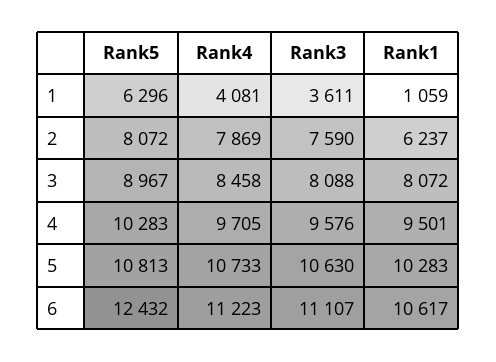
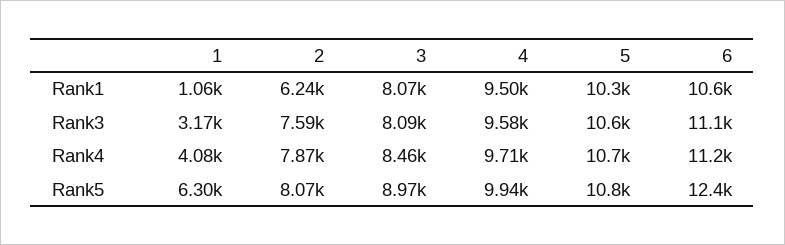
  {
    "Rank5": {
      "1": 6296,
      "2": 8072,
      "3": 8967,
-     "4": 10283,
+     "4": 9940,
      "5": 10813,
      "6": 12432
    },
    "Rank4": {
      "1": 4081,
      "2": 7869,
      "3": 8458,
      "4": 9705,
      "5": 10733,
      "6": 11223
    },
    "Rank3": {
-     "1": 3611,
+     "1": 3170,
      "2": 7590,
      "3": 8088,
      "4": 9576,
      "5": 10630,
      "6": 11107
    },
    "Rank1": {
      "1": 1059,
      "2": 6237,
      "3": 8072,
      "4": 9501,
      "5": 10283,
      "6": 10617
    }
  }

